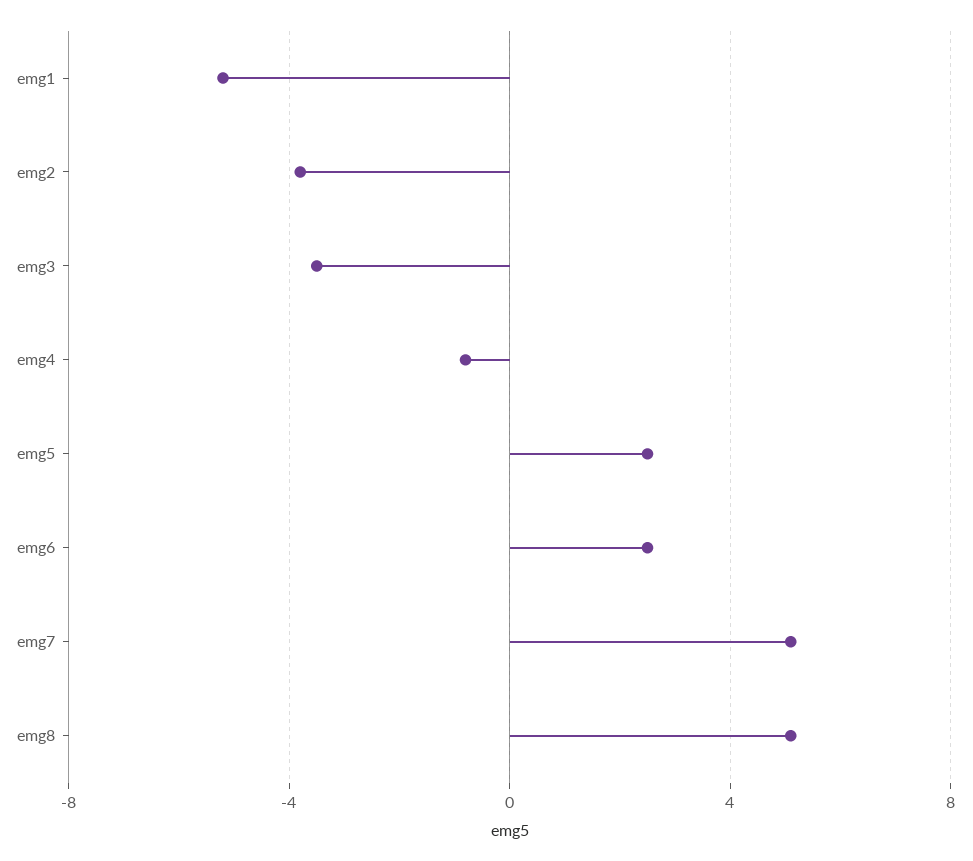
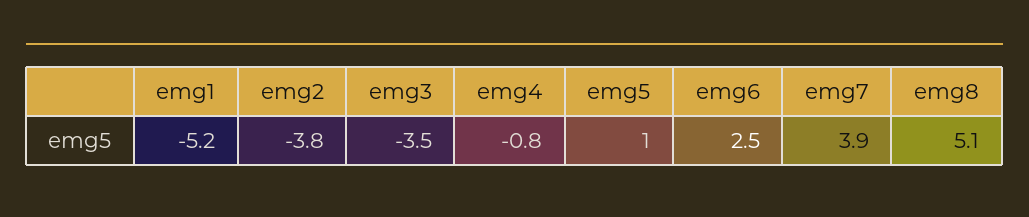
  {
    "emg1": -5.2,
    "emg2": -3.8,
    "emg3": -3.5,
    "emg4": -0.8,
-   "emg5": 2.5,
+   "emg5": 1,
    "emg6": 2.5,
-   "emg7": 5,
+   "emg7": 3.9,
    "emg8": 5.1
  }

